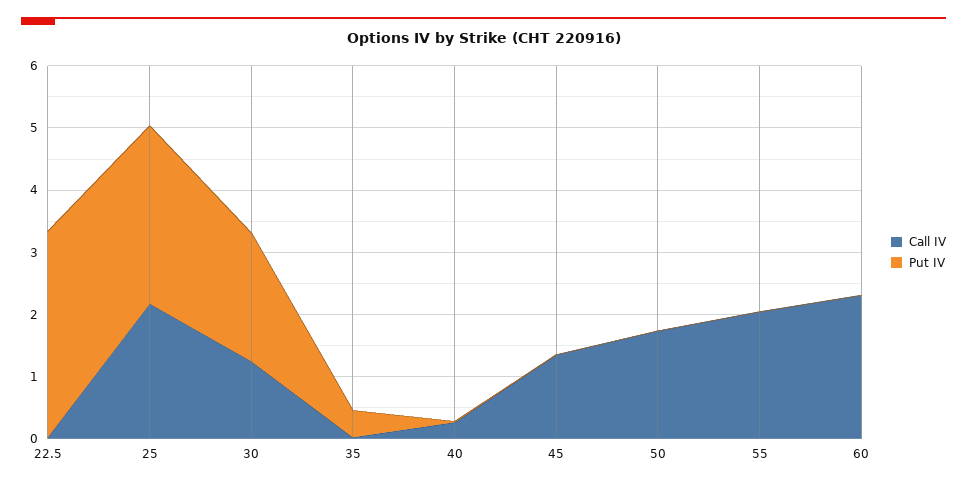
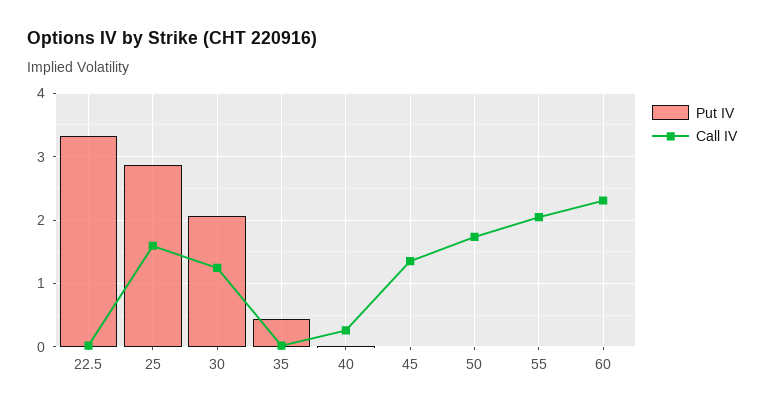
  {
    "Call IV": {
      "22.5": 0,
-     "25": 2.2,
+     "25": 1.6,
      "30": 1.2,
      "35": 0,
      "40": 0.3,
      "45": 1.4,
      "50": 1.7,
      "55": 2,
      "60": 2.3
    },
    "Put IV": {
      "22.5": 3.3,
      "25": 2.9,
      "30": 2.1,
      "35": 0.4,
      "40": 0,
      "45": 0,
      "50": 0,
      "55": 0,
      "60": 0
    }
  }

